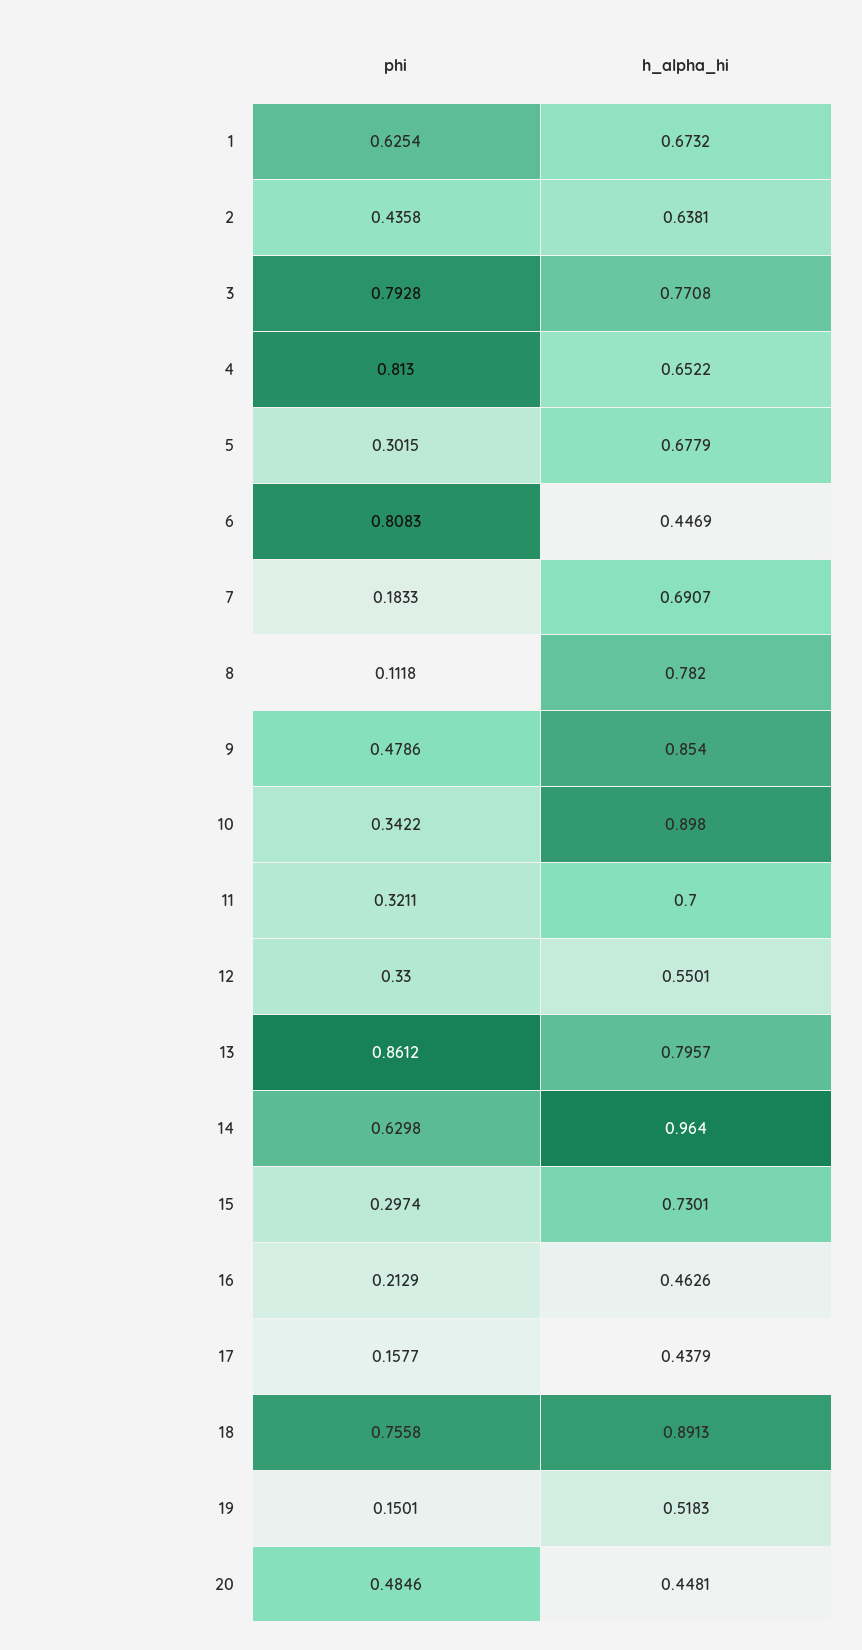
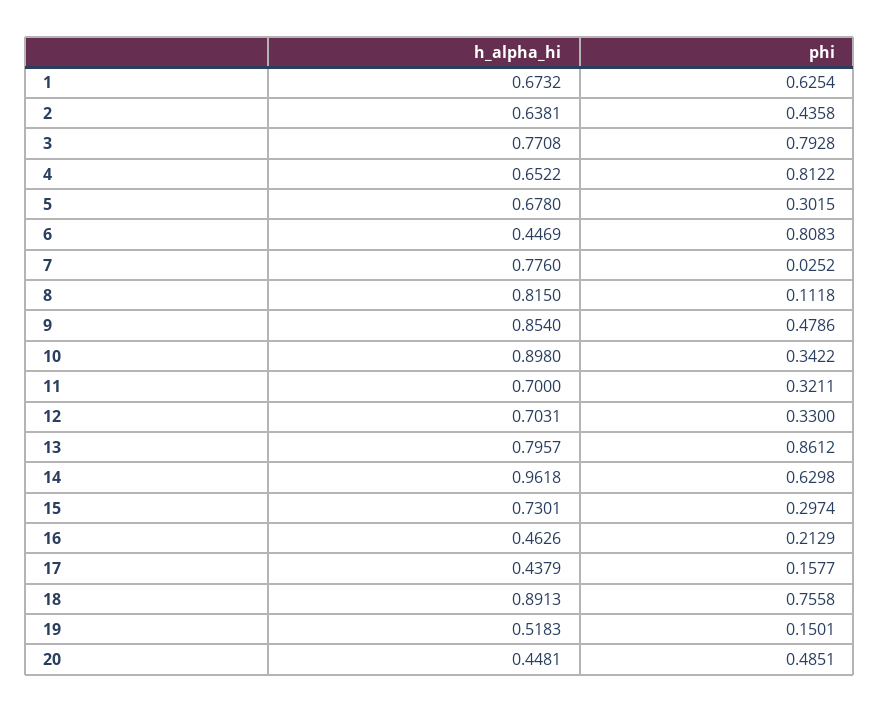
  {
    "phi": {
      "1": 0.6254,
      "2": 0.4358,
      "3": 0.7928,
-     "4": 0.813,
+     "4": 0.8122,
      "5": 0.3015,
      "6": 0.8083,
-     "7": 0.1833,
+     "7": 0.0252,
      "8": 0.1118,
      "9": 0.4786,
      "10": 0.3422,
      "11": 0.3211,
      "12": 0.33,
      "13": 0.8612,
      "14": 0.6298,
      "15": 0.2974,
      "16": 0.2129,
      "17": 0.1577,
      "18": 0.7558,
      "19": 0.1501,
-     "20": 0.4846
+     "20": 0.4851
    },
    "h_alpha_hi": {
      "1": 0.6732,
      "2": 0.6381,
      "3": 0.7708,
      "4": 0.6522,
-     "5": 0.6779,
+     "5": 0.678,
      "6": 0.4469,
-     "7": 0.6907,
+     "7": 0.776,
-     "8": 0.782,
+     "8": 0.815,
      "9": 0.854,
      "10": 0.898,
      "11": 0.7,
-     "12": 0.5501,
+     "12": 0.7031,
      "13": 0.7957,
-     "14": 0.964,
+     "14": 0.9618,
      "15": 0.7301,
      "16": 0.4626,
      "17": 0.4379,
      "18": 0.8913,
      "19": 0.5183,
      "20": 0.4481
    }
  }

